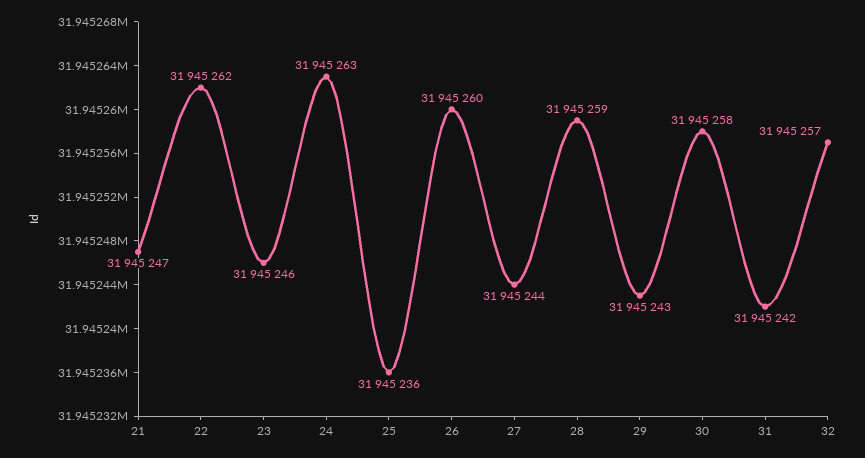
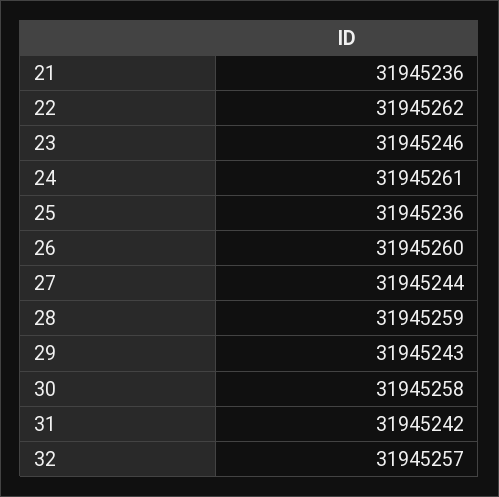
  {
-   "21": 31945247,
+   "21": 31945236,
    "22": 31945262,
    "23": 31945246,
-   "24": 31945263,
+   "24": 31945261,
    "25": 31945236,
    "26": 31945260,
    "27": 31945244,
    "28": 31945259,
    "29": 31945243,
    "30": 31945258,
    "31": 31945242,
    "32": 31945257
  }

